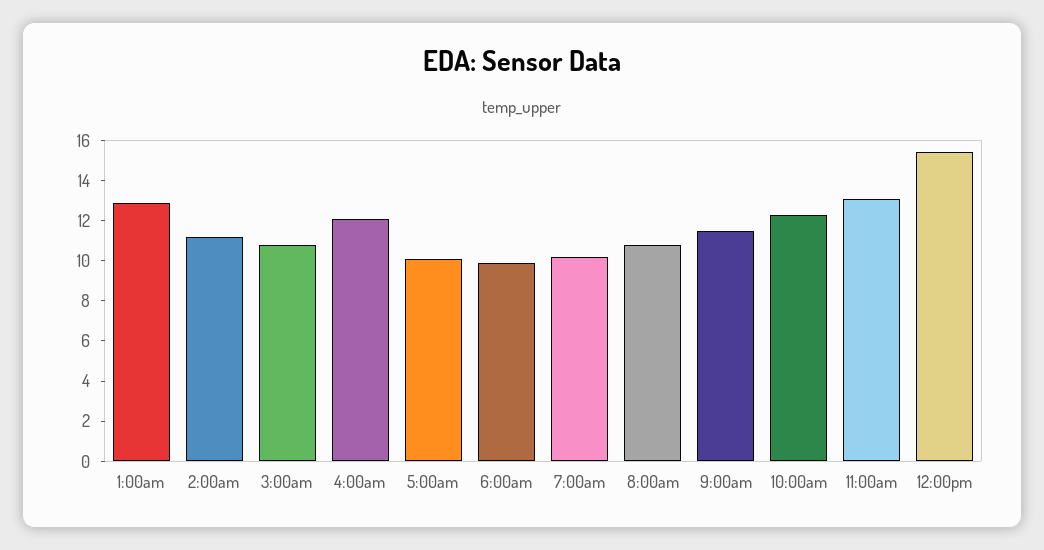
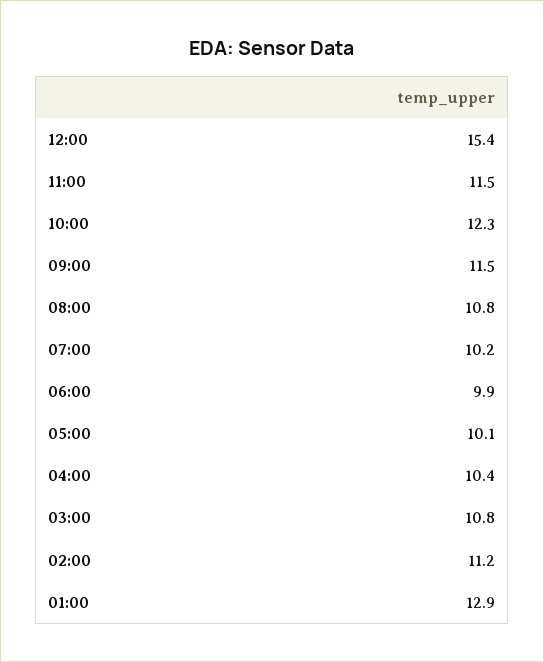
  {
    "1:00am": 12.9,
    "2:00am": 11.2,
    "3:00am": 10.8,
-   "4:00am": 12,
+   "4:00am": 10.4,
    "5:00am": 10.1,
    "6:00am": 9.9,
    "7:00am": 10.2,
    "8:00am": 10.8,
    "9:00am": 11.5,
    "10:00am": 12.3,
-   "11:00am": 13,
+   "11:00am": 11.5,
    "12:00pm": 15.4
  }

